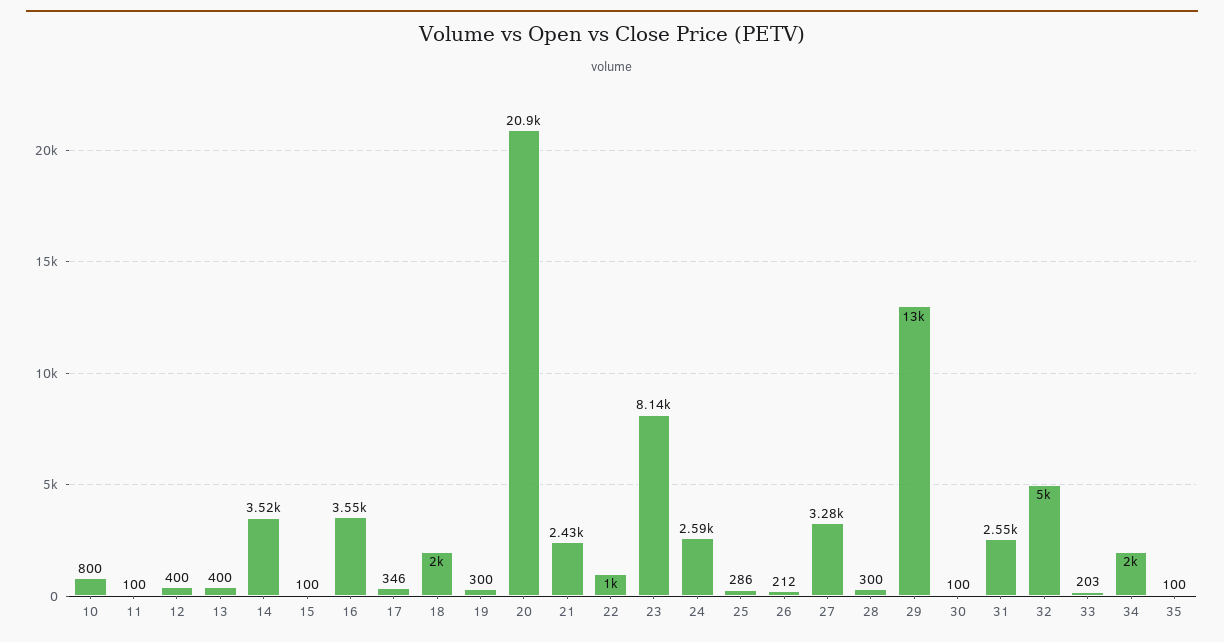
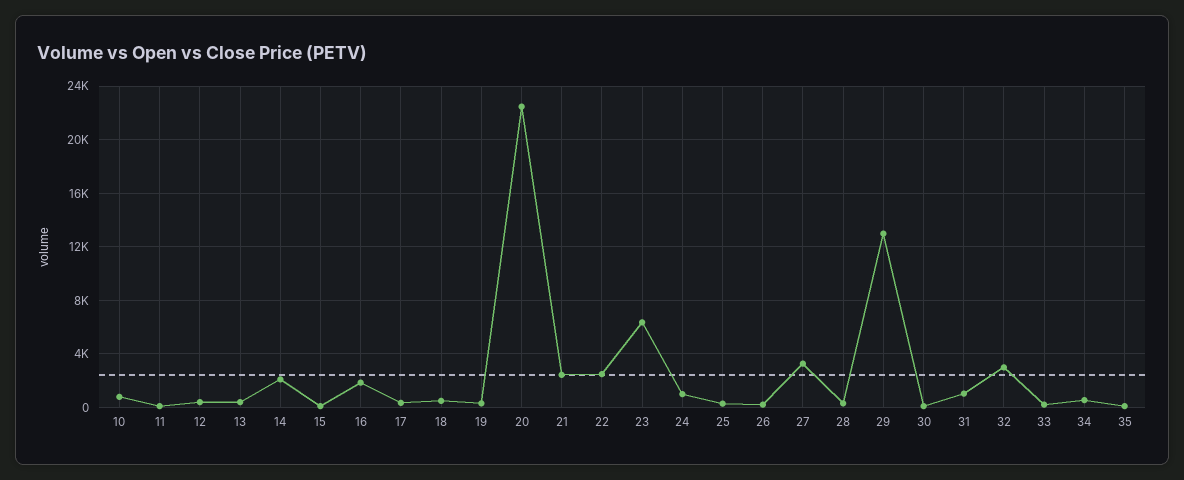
  {
    "10": 800,
    "11": 100,
    "12": 400,
    "13": 400,
-   "14": 3520,
+   "14": 2000,
    "15": 100,
-   "16": 3550,
+   "16": 2000,
    "17": 346,
-   "18": 2000,
+   "18": 500,
    "19": 300,
-   "20": 20900,
+   "20": 22500,
    "21": 2430,
-   "22": 1000,
+   "22": 2500,
-   "23": 8140,
+   "23": 6500,
-   "24": 2590,
+   "24": 1000,
    "25": 286,
    "26": 212,
    "27": 3280,
    "28": 300,
    "29": 13000,
    "30": 100,
-   "31": 2550,
+   "31": 1000,
-   "32": 5000,
+   "32": 3000,
    "33": 203,
-   "34": 2000,
+   "34": 500,
    "35": 100
  }

